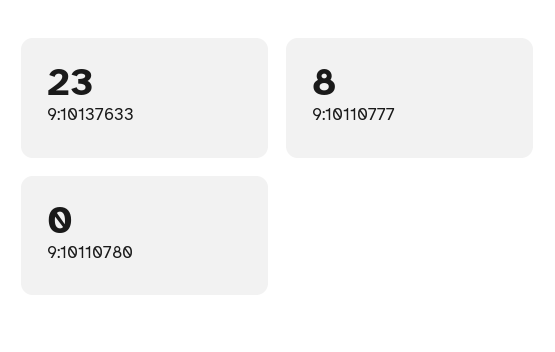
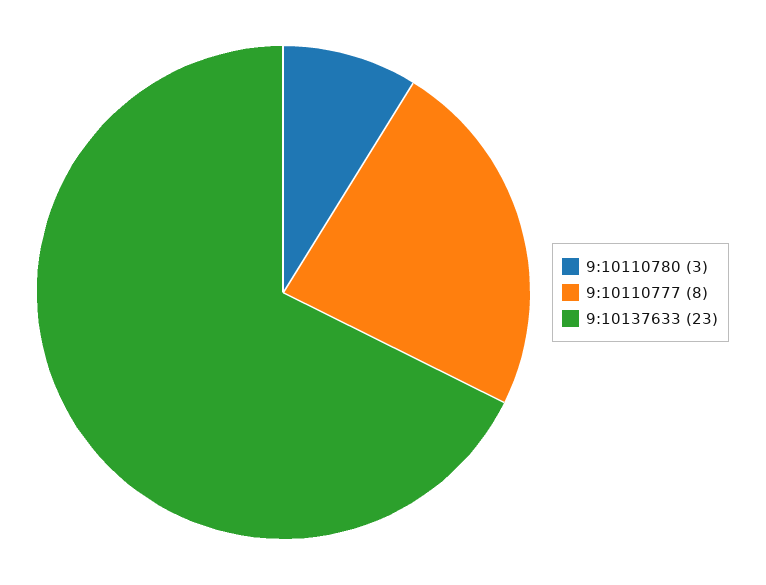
  {
    "9:10137633": 23,
    "9:10110777": 8,
-   "9:10110780": 0
+   "9:10110780": 3
  }

